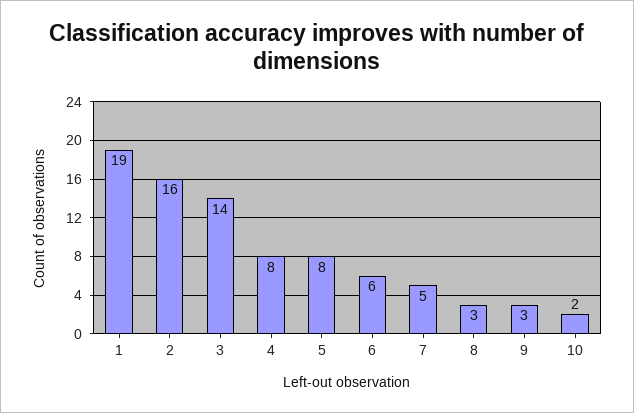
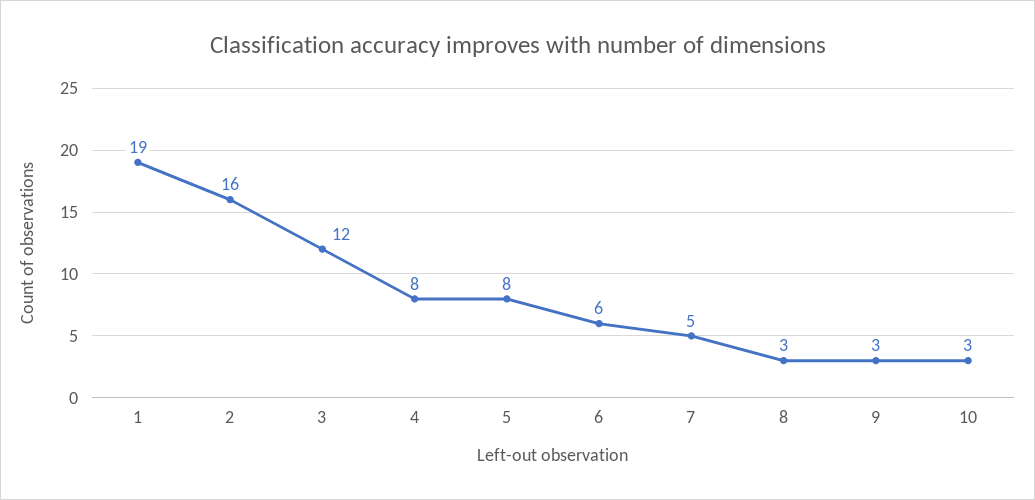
  {
    "1": 19,
    "2": 16,
-   "3": 14,
+   "3": 12,
    "4": 8,
    "5": 8,
    "6": 6,
    "7": 5,
    "8": 3,
    "9": 3,
-   "10": 2
+   "10": 3
  }

